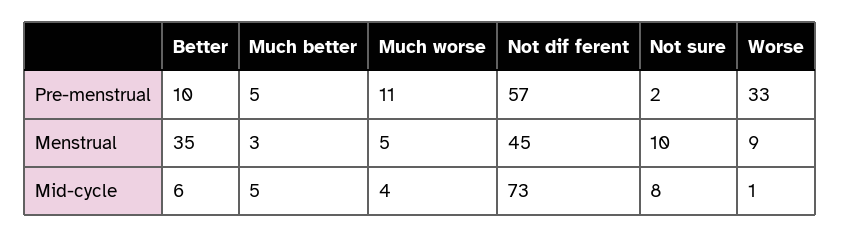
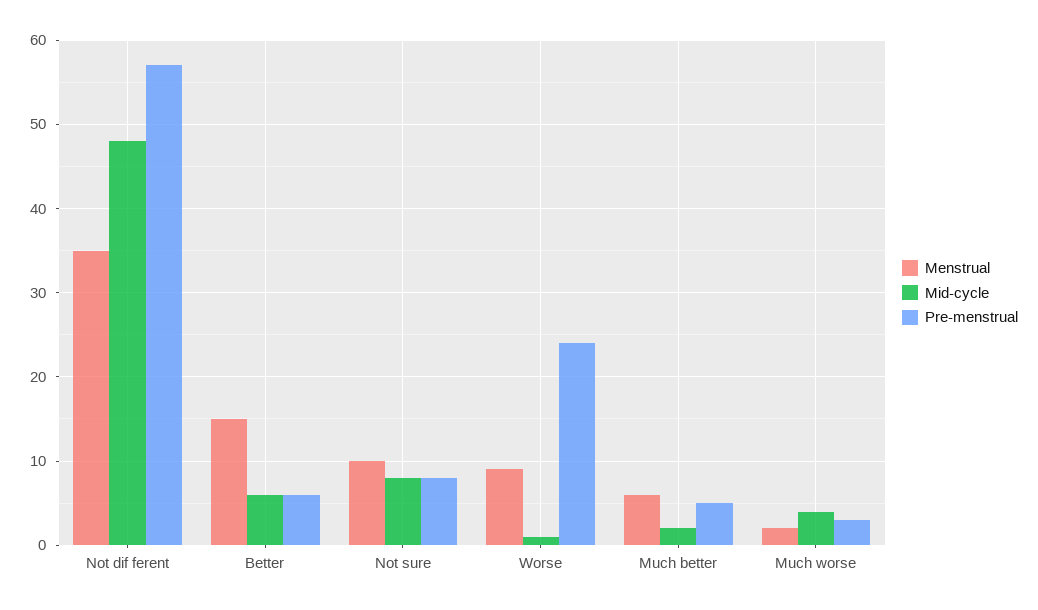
  {
    "Pre-menstrual": {
-     "Better": 10,
+     "Better": 6,
      "Much better": 5,
-     "Much worse": 11,
+     "Much worse": 3,
      "Not dif ferent": 57,
-     "Not sure": 2,
+     "Not sure": 8,
-     "Worse": 33
+     "Worse": 24
    },
    "Menstrual": {
-     "Better": 35,
+     "Better": 15,
-     "Much better": 3,
+     "Much better": 6,
-     "Much worse": 5,
+     "Much worse": 2,
-     "Not dif ferent": 45,
+     "Not dif ferent": 35,
      "Not sure": 10,
      "Worse": 9
    },
    "Mid-cycle": {
      "Better": 6,
-     "Much better": 5,
+     "Much better": 2,
      "Much worse": 4,
-     "Not dif ferent": 73,
+     "Not dif ferent": 48,
      "Not sure": 8,
      "Worse": 1
    }
  }

